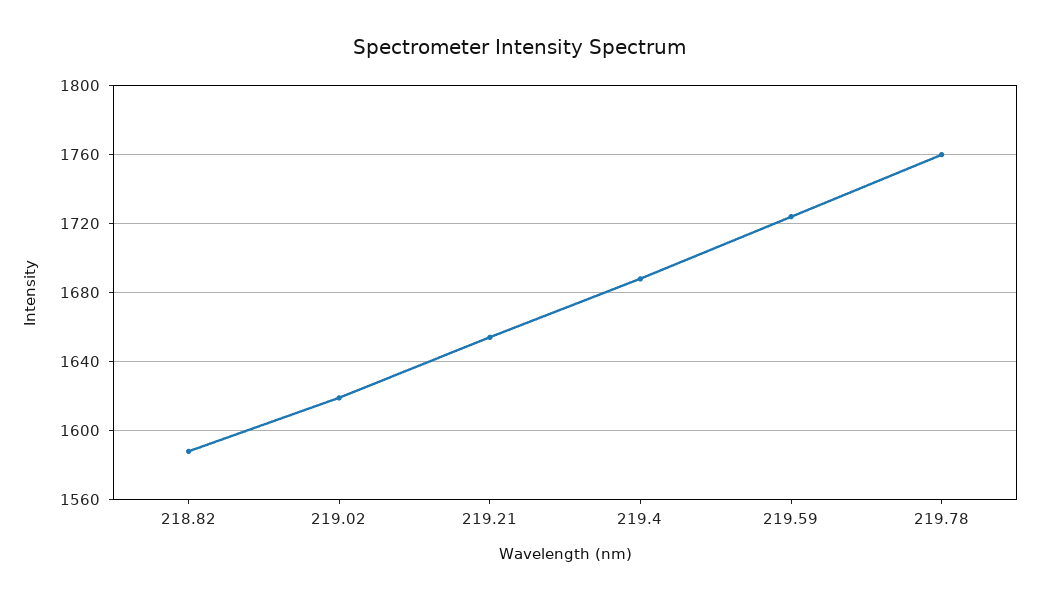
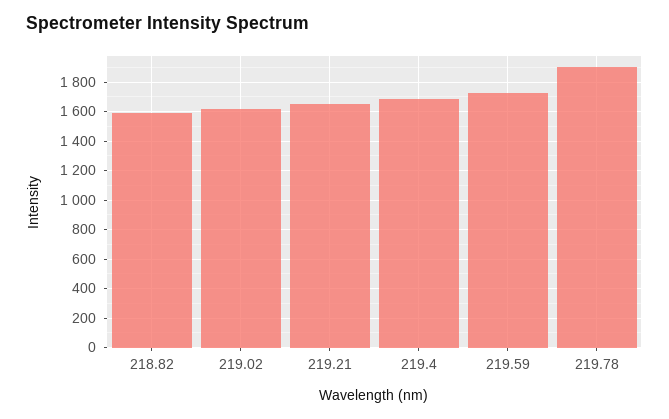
  {
    "218.82": 1590,
    "219.02": 1620,
    "219.21": 1655,
    "219.4": 1690,
    "219.59": 1725,
-   "219.78": 1760
+   "219.78": 1900
  }

